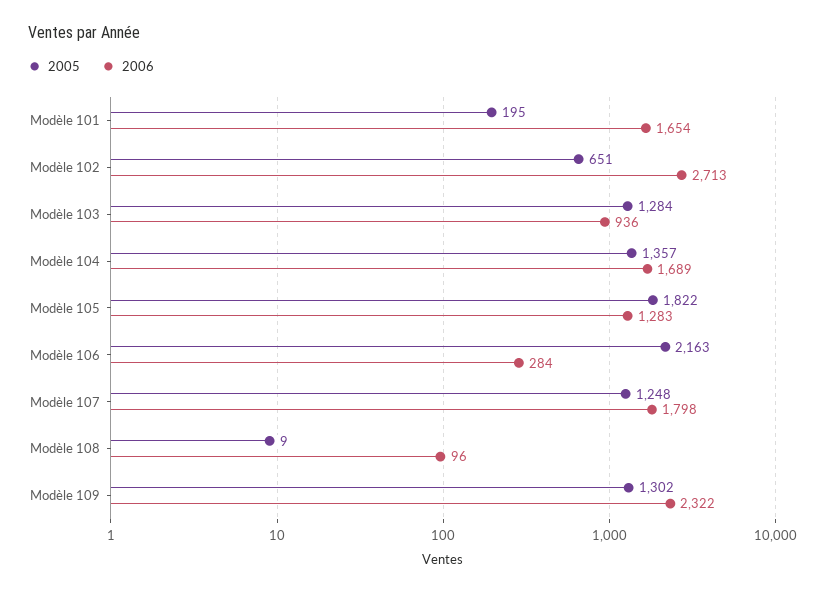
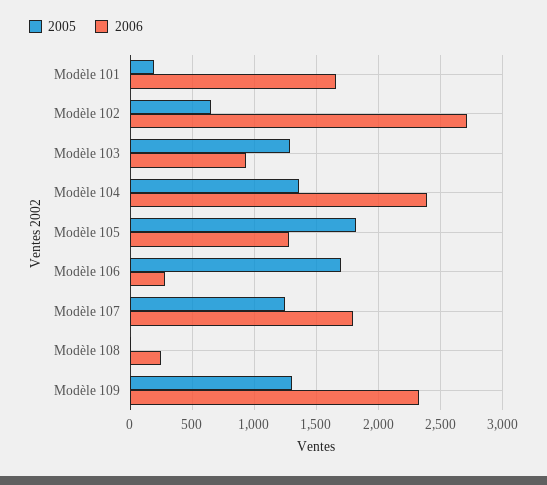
  {
    "2005": {
      "Modèle 101": 195,
      "Modèle 102": 651,
      "Modèle 103": 1284,
      "Modèle 104": 1357,
      "Modèle 105": 1822,
-     "Modèle 106": 2163,
+     "Modèle 106": 1700,
      "Modèle 107": 1248,
      "Modèle 108": 9,
      "Modèle 109": 1302
    },
    "2006": {
      "Modèle 101": 1654,
      "Modèle 102": 2713,
      "Modèle 103": 936,
-     "Modèle 104": 1689,
+     "Modèle 104": 2400,
      "Modèle 105": 1283,
      "Modèle 106": 284,
      "Modèle 107": 1798,
-     "Modèle 108": 96,
+     "Modèle 108": 250,
      "Modèle 109": 2322
    }
  }

